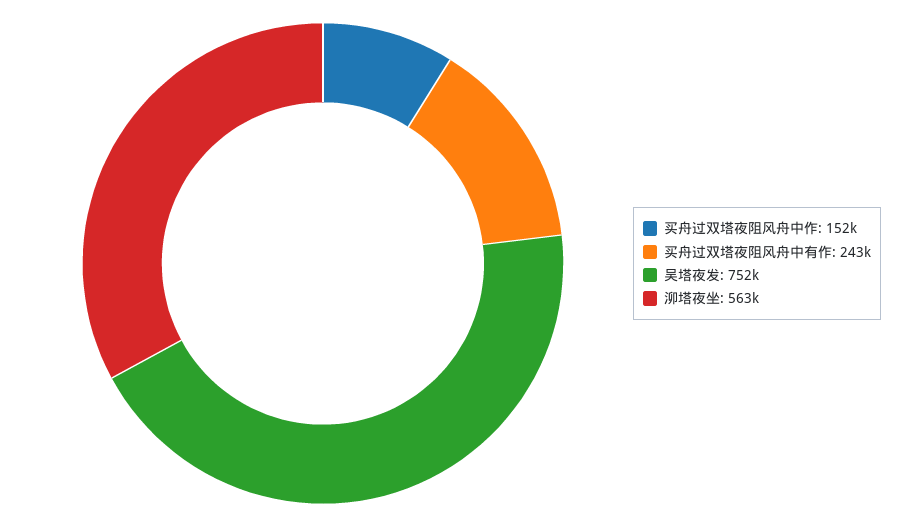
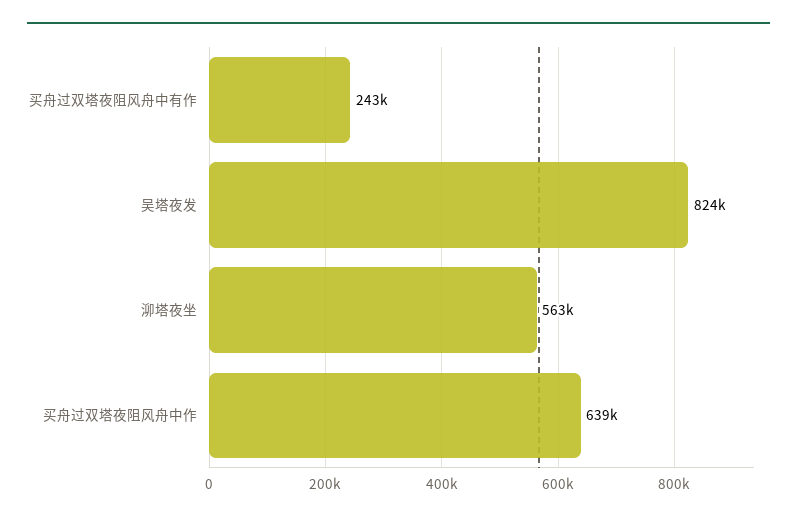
  {
-   "买舟过双塔夜阻风舟中作": 152000,
+   "买舟过双塔夜阻风舟中作": 639000,
    "买舟过双塔夜阻风舟中有作": 243000,
-   "吴塔夜发": 752000,
+   "吴塔夜发": 824000,
    "泖塔夜坐": 563000
  }

